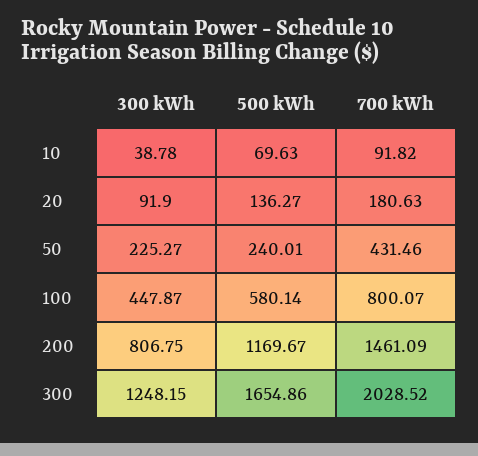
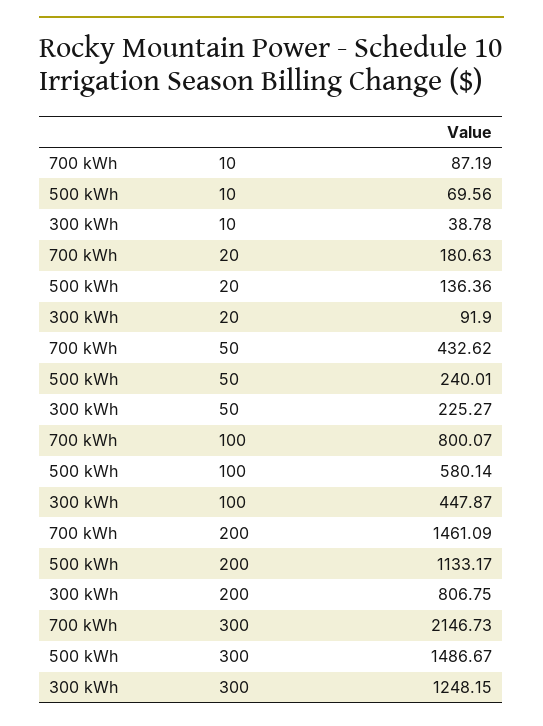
  {
    "300 kWh": {
      "10": 38.78,
      "20": 91.9,
      "50": 225.27,
      "100": 447.87,
      "200": 806.75,
      "300": 1248.15
    },
    "500 kWh": {
-     "10": 69.63,
+     "10": 69.56,
-     "20": 136.27,
+     "20": 136.36,
      "50": 240.01,
      "100": 580.14,
-     "200": 1169.67,
+     "200": 1133.17,
-     "300": 1654.86
+     "300": 1486.67
    },
    "700 kWh": {
-     "10": 91.82,
+     "10": 87.19,
      "20": 180.63,
-     "50": 431.46,
+     "50": 432.62,
      "100": 800.07,
      "200": 1461.09,
-     "300": 2028.52
+     "300": 2146.73
    }
  }

